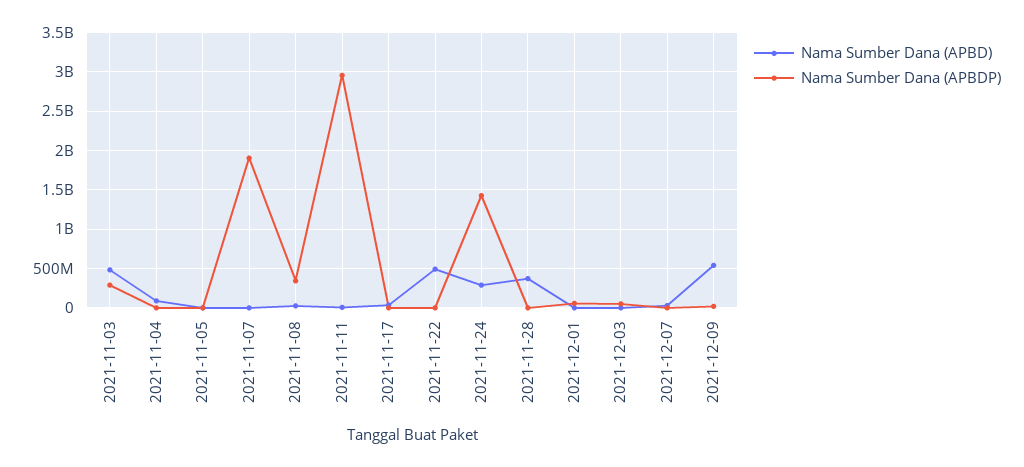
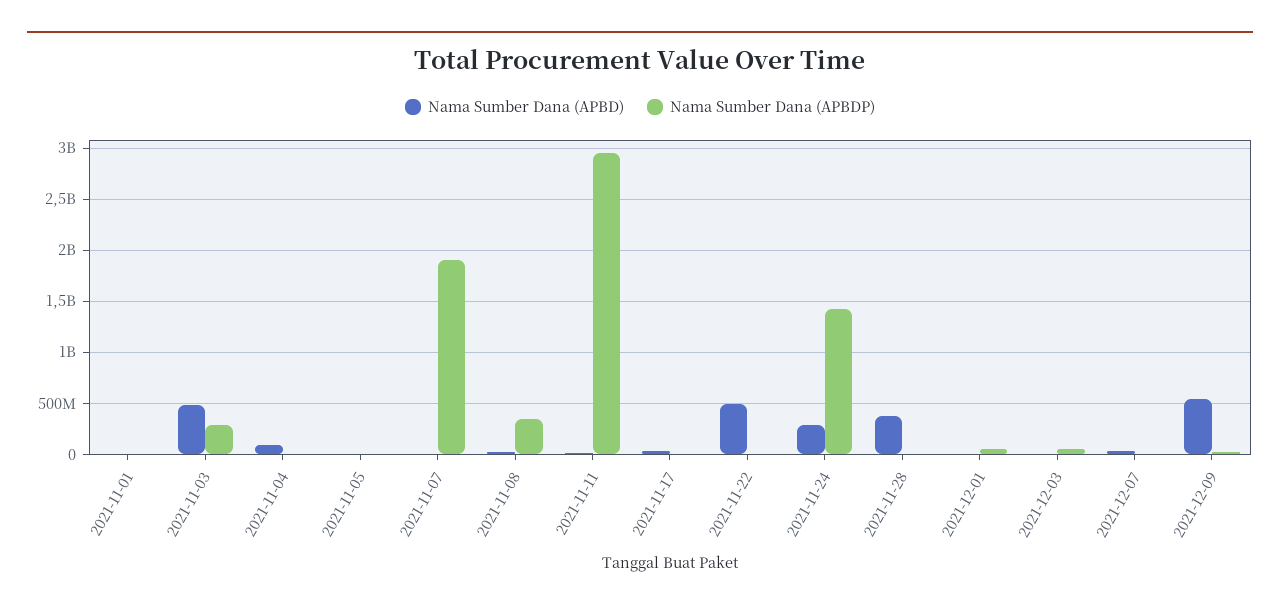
  {
    "Nama Sumber Dana (APBD)": {
      "2021-11-03": 500000000,
      "2021-11-04": 100000000,
      "2021-11-05": 0,
      "2021-11-07": 0,
      "2021-11-08": 0,
      "2021-11-11": 0,
      "2021-11-17": 0,
      "2021-11-22": 500000000,
      "2021-11-24": 300000000,
      "2021-11-28": 400000000,
      "2021-12-01": 0,
      "2021-12-03": 0,
      "2021-12-07": 0,
-     "2021-12-09": 500000000
+     "2021-12-09": 500000000,
+     "2021-11-01": 0
    },
    "Nama Sumber Dana (APBDP)": {
      "2021-11-03": 300000000,
      "2021-11-04": 0,
      "2021-11-05": 0,
      "2021-11-07": 1900000000,
      "2021-11-08": 300000000,
      "2021-11-11": 3000000000,
      "2021-11-17": 0,
      "2021-11-22": 0,
      "2021-11-24": 1400000000,
      "2021-11-28": 0,
      "2021-12-01": 100000000,
      "2021-12-03": 100000000,
      "2021-12-07": 0,
-     "2021-12-09": 0
+     "2021-12-09": 0,
+     "2021-11-01": 0
    }
  }

